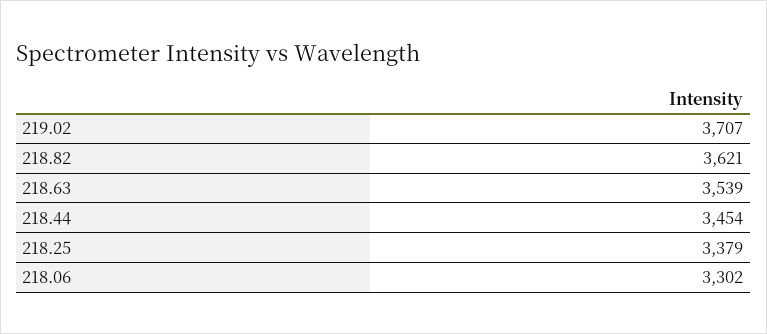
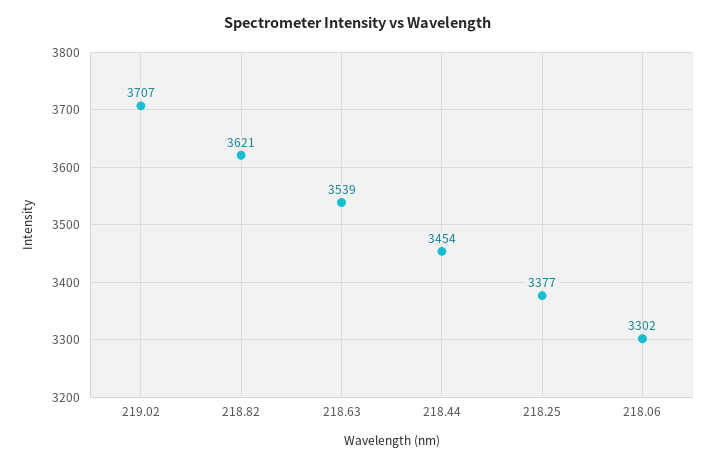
  {
    "219.02": 3707,
    "218.82": 3621,
    "218.63": 3539,
    "218.44": 3454,
-   "218.25": 3379,
+   "218.25": 3377,
    "218.06": 3302
  }

